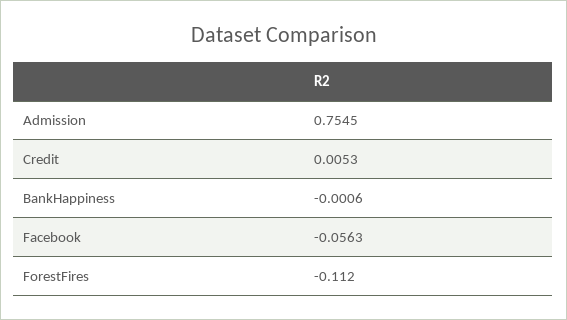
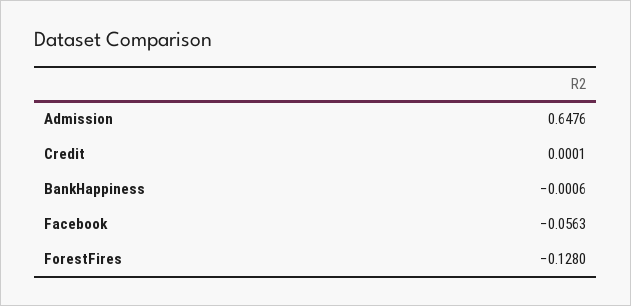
  {
-   "Admission": 0.7545,
+   "Admission": 0.6476,
-   "Credit": 0.0053,
+   "Credit": 0.0001,
    "BankHappiness": -0.0006,
    "Facebook": -0.0563,
-   "ForestFires": -0.112
+   "ForestFires": -0.128
  }

